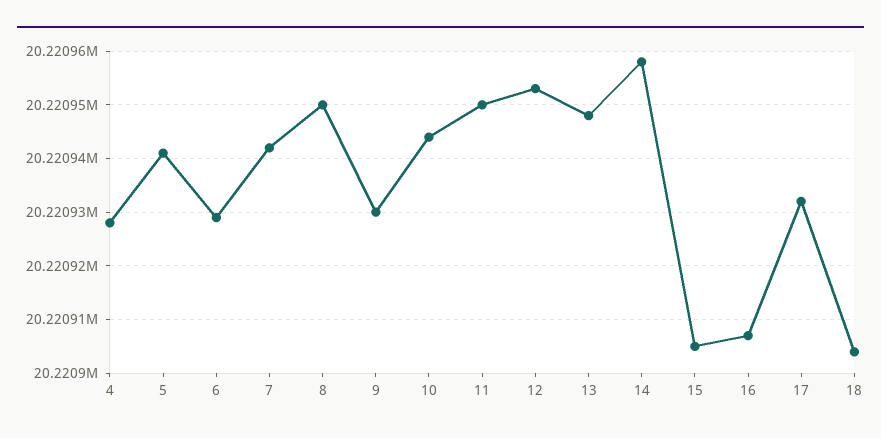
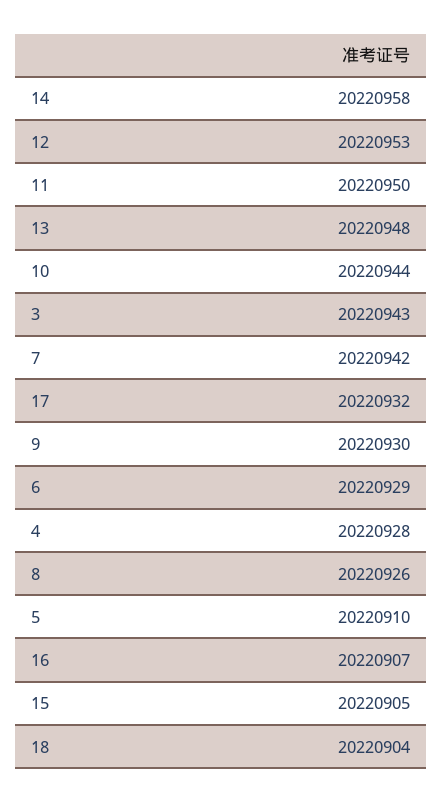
  {
    "4": 20220928,
-   "5": 20220940,
+   "5": 20220910,
    "6": 20220929,
    "7": 20220942,
-   "8": 20220950,
+   "8": 20220926,
    "9": 20220930,
    "10": 20220944,
    "11": 20220950,
    "12": 20220953,
    "13": 20220948,
    "14": 20220958,
    "15": 20220905,
    "16": 20220907,
    "17": 20220932,
-   "18": 20220904
+   "18": 20220904,
+   "3": 20220943
  }

